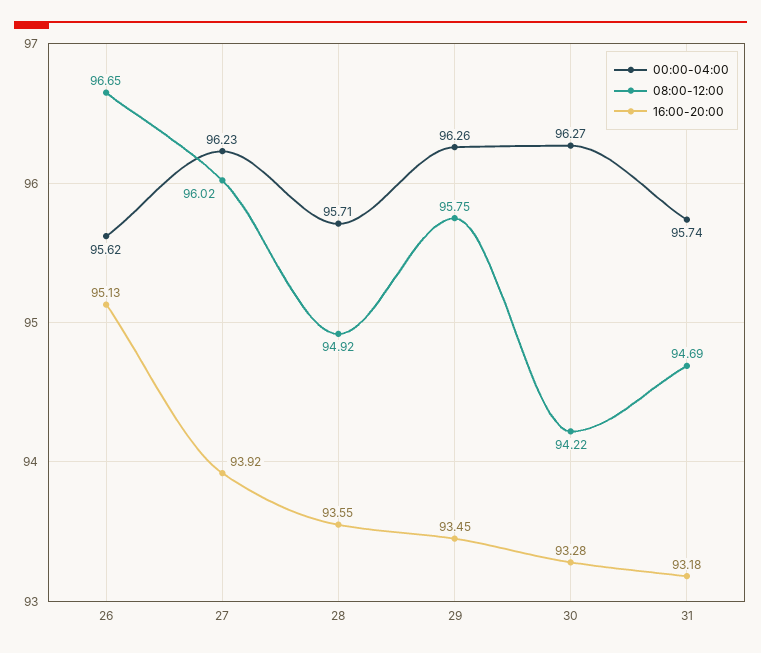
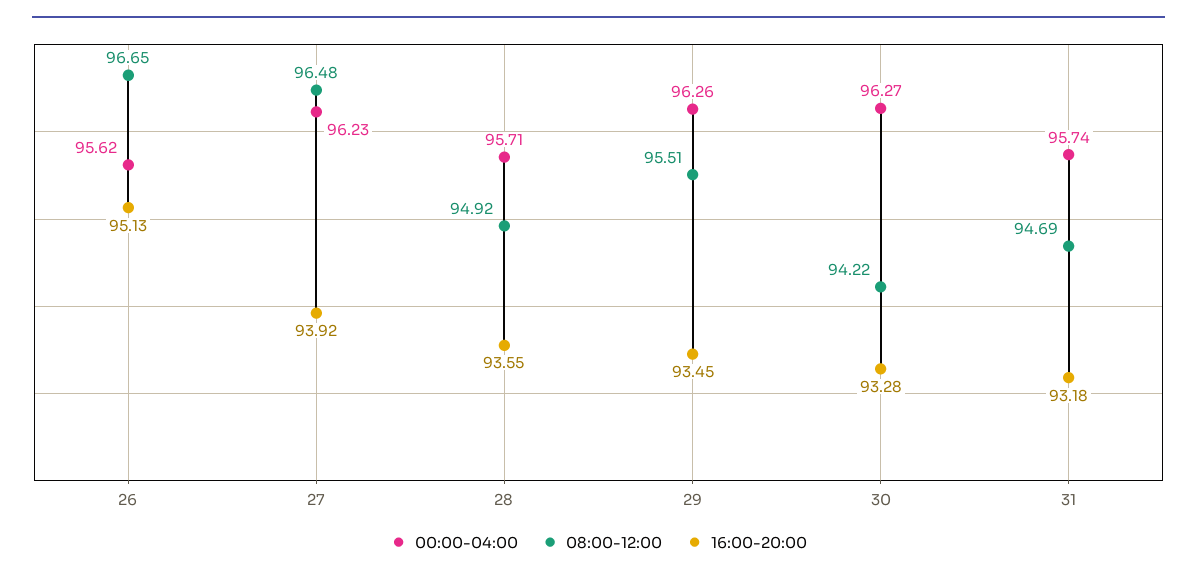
  {
    "00:00-04:00": {
      "26": 95.62,
      "27": 96.23,
      "28": 95.71,
      "29": 96.26,
      "30": 96.27,
      "31": 95.74
    },
    "08:00-12:00": {
      "26": 96.65,
-     "27": 96.02,
+     "27": 96.48,
      "28": 94.92,
-     "29": 95.75,
+     "29": 95.51,
      "30": 94.22,
      "31": 94.69
    },
    "16:00-20:00": {
      "26": 95.13,
      "27": 93.92,
      "28": 93.55,
      "29": 93.45,
      "30": 93.28,
      "31": 93.18
    }
  }

